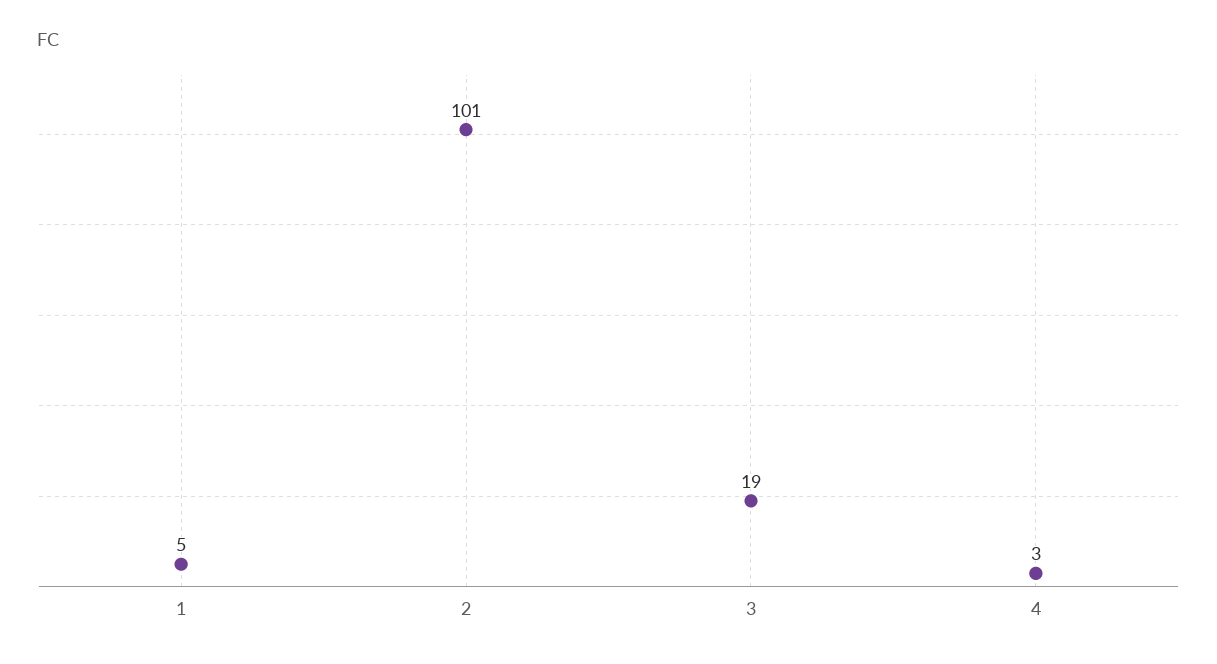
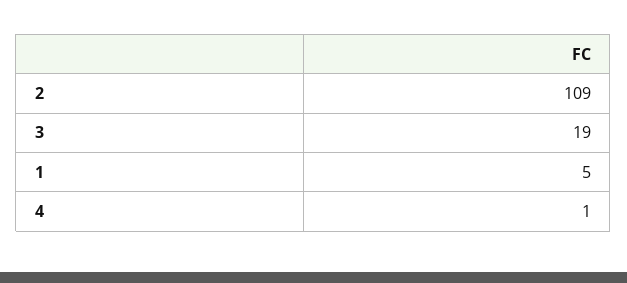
  {
    "1": 5,
-   "2": 101,
+   "2": 109,
    "3": 19,
-   "4": 3
+   "4": 1
  }

